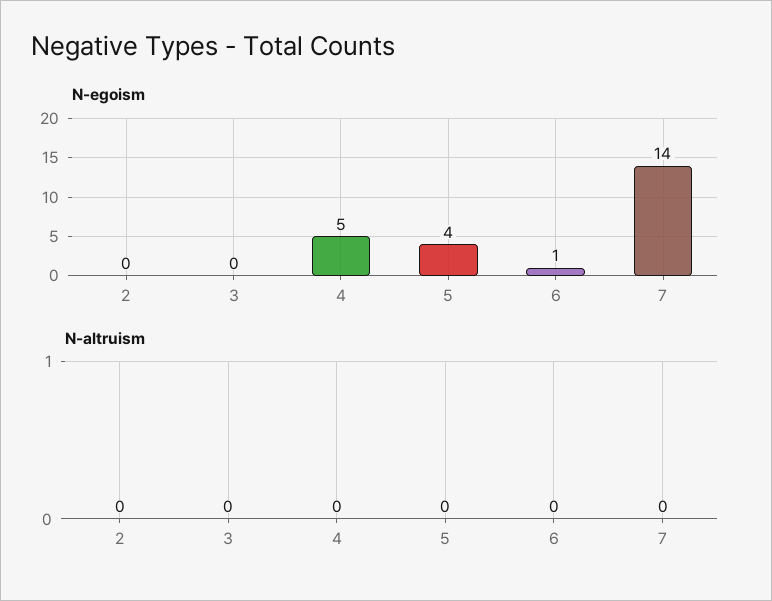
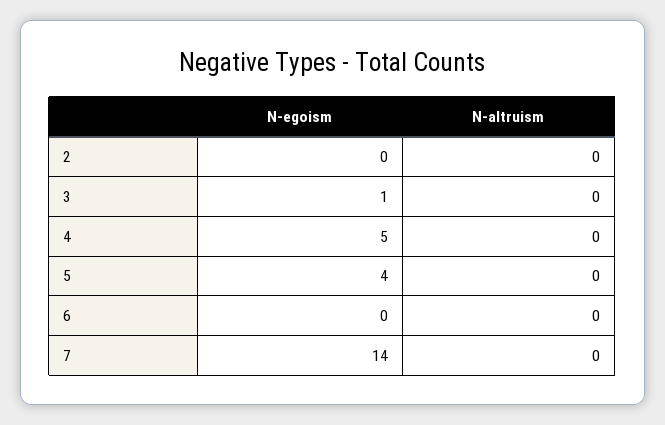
  {
    "N-egoism": {
      "2": 0,
-     "3": 0,
+     "3": 1,
      "4": 5,
      "5": 4,
-     "6": 1,
+     "6": 0,
      "7": 14
    },
    "N-altruism": {
      "2": 0,
      "3": 0,
      "4": 0,
      "5": 0,
      "6": 0,
      "7": 0
    }
  }

